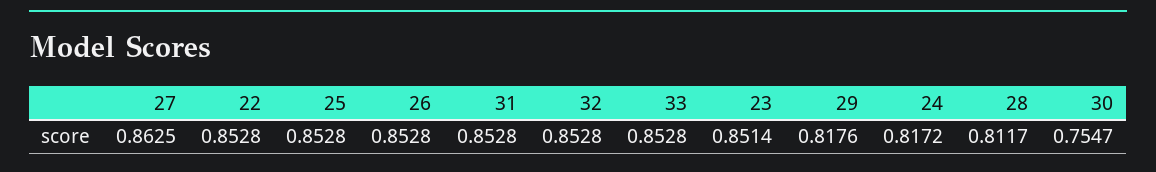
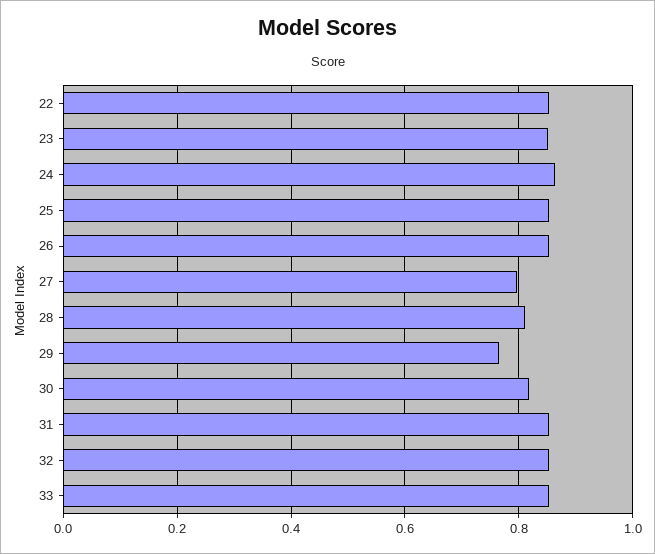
  {
-   "27": 0.8625,
+   "27": 0.8,
    "22": 0.8528,
    "25": 0.8528,
    "26": 0.8528,
    "31": 0.8528,
    "32": 0.8528,
    "33": 0.8528,
    "23": 0.8514,
-   "29": 0.8176,
+   "29": 0.76,
-   "24": 0.8172,
+   "24": 0.86,
    "28": 0.8117,
-   "30": 0.7547
+   "30": 0.82
  }

